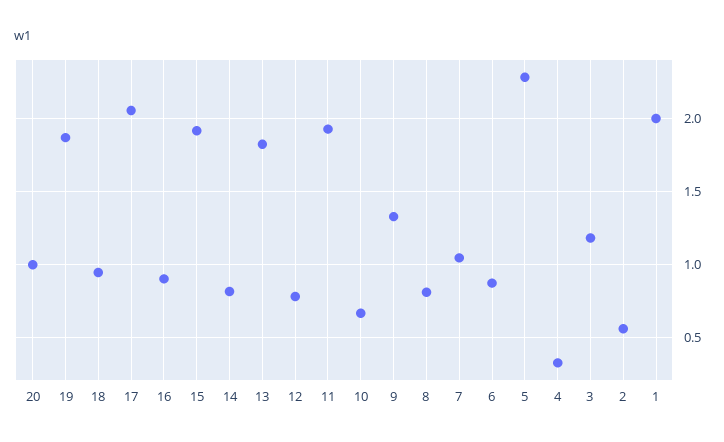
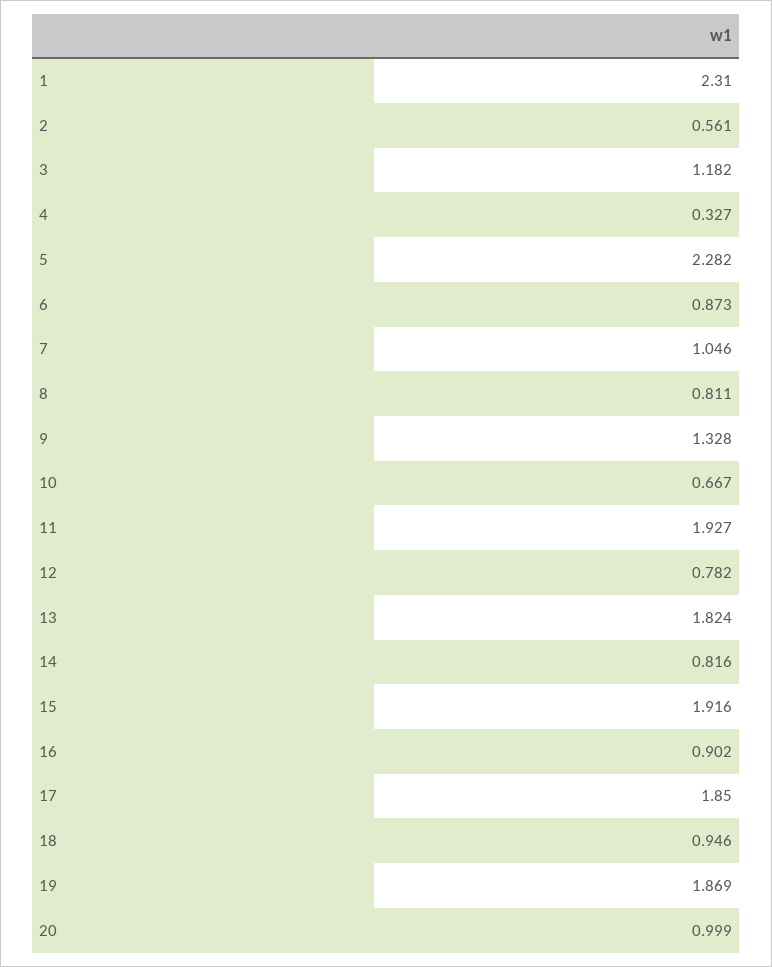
  {
    "20": 0.999,
    "19": 1.869,
    "18": 0.946,
-   "17": 2.05,
+   "17": 1.85,
    "16": 0.902,
    "15": 1.916,
    "14": 0.816,
    "13": 1.824,
    "12": 0.782,
    "11": 1.927,
    "10": 0.667,
    "9": 1.328,
    "8": 0.811,
    "7": 1.046,
    "6": 0.873,
    "5": 2.282,
    "4": 0.327,
    "3": 1.182,
    "2": 0.561,
-   "1": 2
+   "1": 2.31
  }

